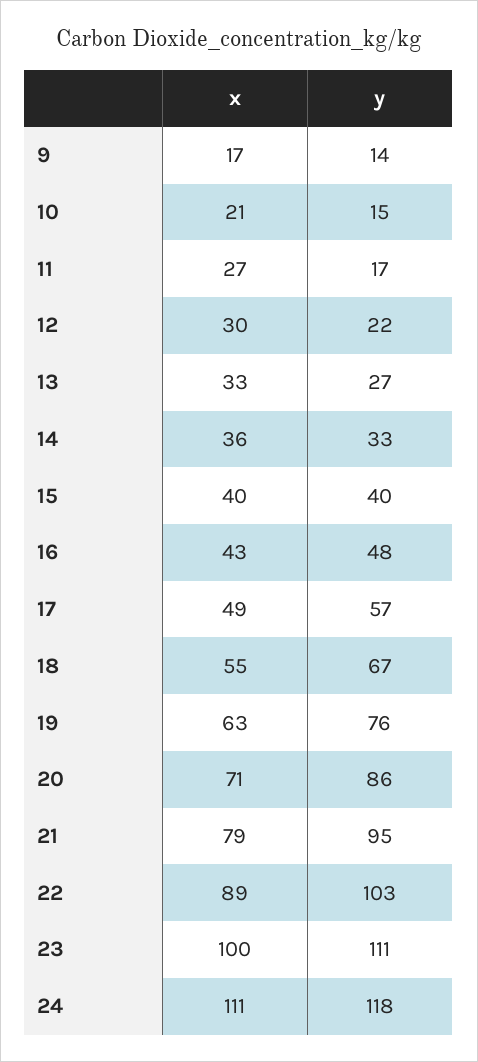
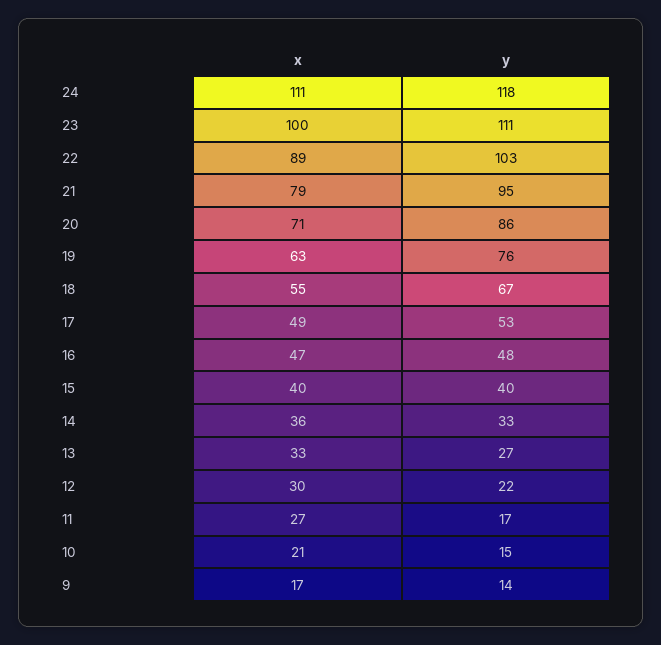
  {
    "x": {
      "9": 17,
      "10": 21,
      "11": 27,
      "12": 30,
      "13": 33,
      "14": 36,
      "15": 40,
-     "16": 43,
+     "16": 47,
      "17": 49,
      "18": 55,
      "19": 63,
      "20": 71,
      "21": 79,
      "22": 89,
      "23": 100,
      "24": 111
    },
    "y": {
      "9": 14,
      "10": 15,
      "11": 17,
      "12": 22,
      "13": 27,
      "14": 33,
      "15": 40,
      "16": 48,
-     "17": 57,
+     "17": 53,
      "18": 67,
      "19": 76,
      "20": 86,
      "21": 95,
      "22": 103,
      "23": 111,
      "24": 118
    }
  }

